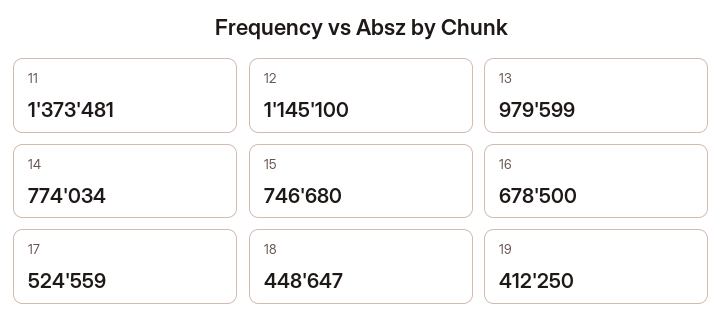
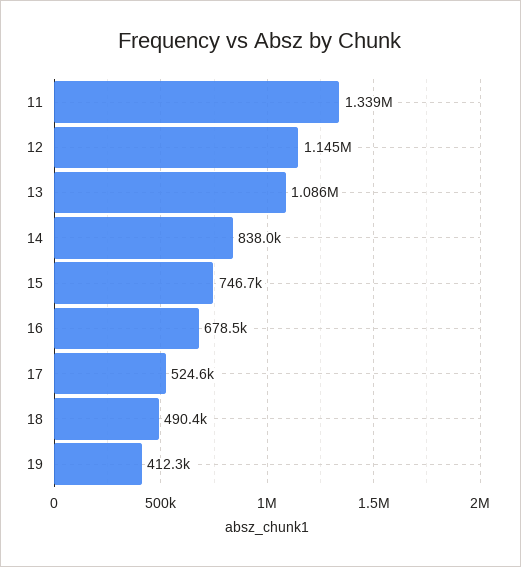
  {
-   "11": 1373481,
+   "11": 1339000,
    "12": 1145100,
-   "13": 979599,
+   "13": 1086000,
-   "14": 774034,
+   "14": 838000,
    "15": 746680,
    "16": 678500,
    "17": 524559,
-   "18": 448647,
+   "18": 490400,
    "19": 412250
  }

